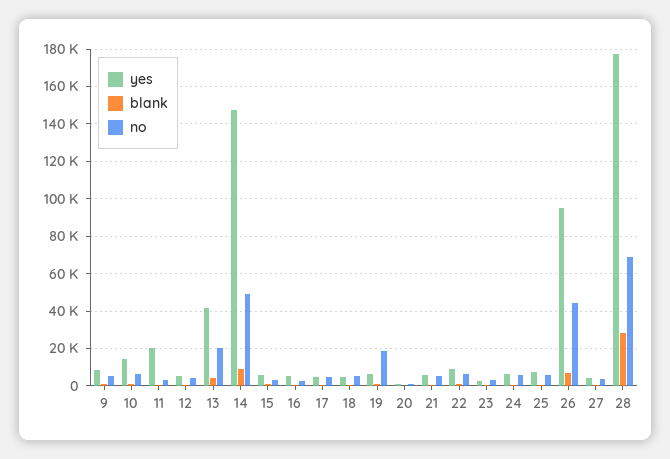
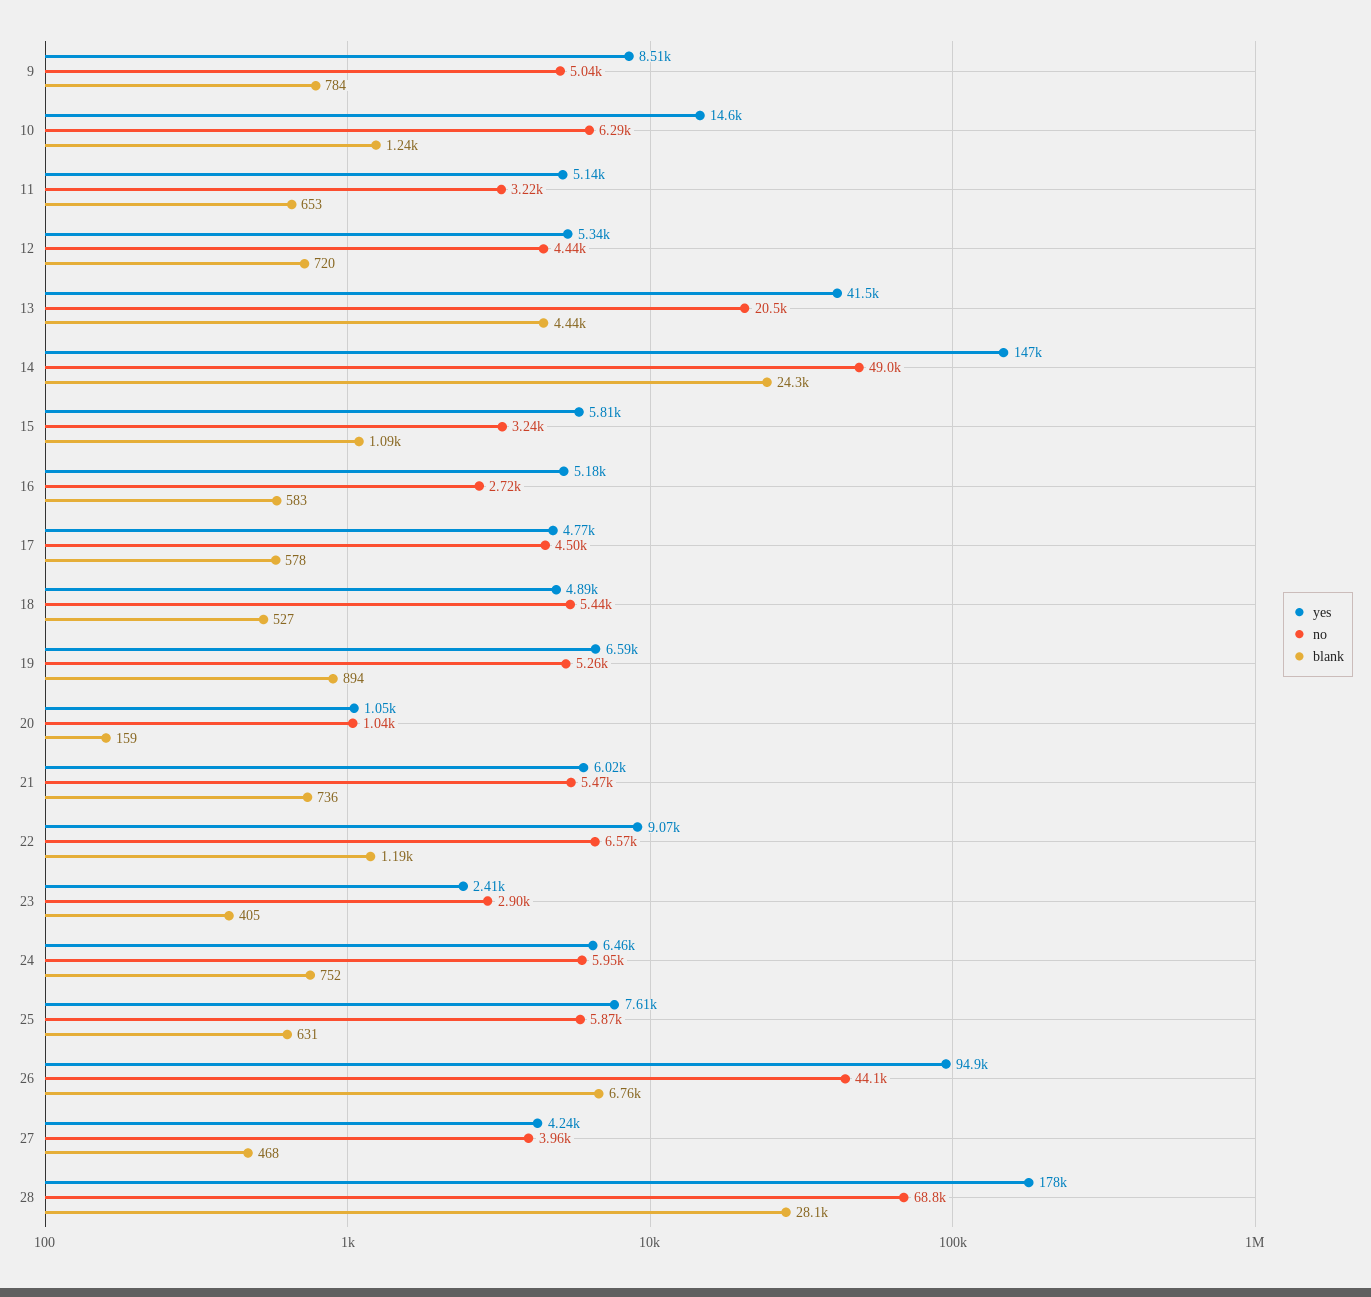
  {
    "yes": {
      "9": 8510,
      "10": 14600,
-     "11": 20000,
+     "11": 5140,
      "12": 5340,
      "13": 41500,
      "14": 147000,
      "15": 5810,
      "16": 5180,
      "17": 4770,
      "18": 4890,
      "19": 6590,
      "20": 1050,
      "21": 6020,
      "22": 9070,
      "23": 2410,
      "24": 6460,
      "25": 7610,
      "26": 94900,
      "27": 4240,
      "28": 178000
    },
    "blank": {
      "9": 784,
      "10": 1240,
      "11": 653,
      "12": 720,
      "13": 4440,
-     "14": 10000,
+     "14": 24300,
      "15": 1090,
      "16": 583,
      "17": 578,
      "18": 527,
      "19": 894,
      "20": 159,
      "21": 736,
      "22": 1190,
      "23": 405,
      "24": 752,
      "25": 631,
      "26": 6760,
      "27": 468,
      "28": 28100
    },
    "no": {
      "9": 5040,
      "10": 6290,
      "11": 3220,
      "12": 4440,
      "13": 20500,
      "14": 49000,
      "15": 3240,
      "16": 2720,
      "17": 4500,
      "18": 5440,
-     "19": 20000,
+     "19": 5260,
      "20": 1040,
      "21": 5470,
      "22": 6570,
      "23": 2900,
      "24": 5950,
      "25": 5870,
      "26": 44100,
      "27": 3960,
      "28": 68800
    }
  }

